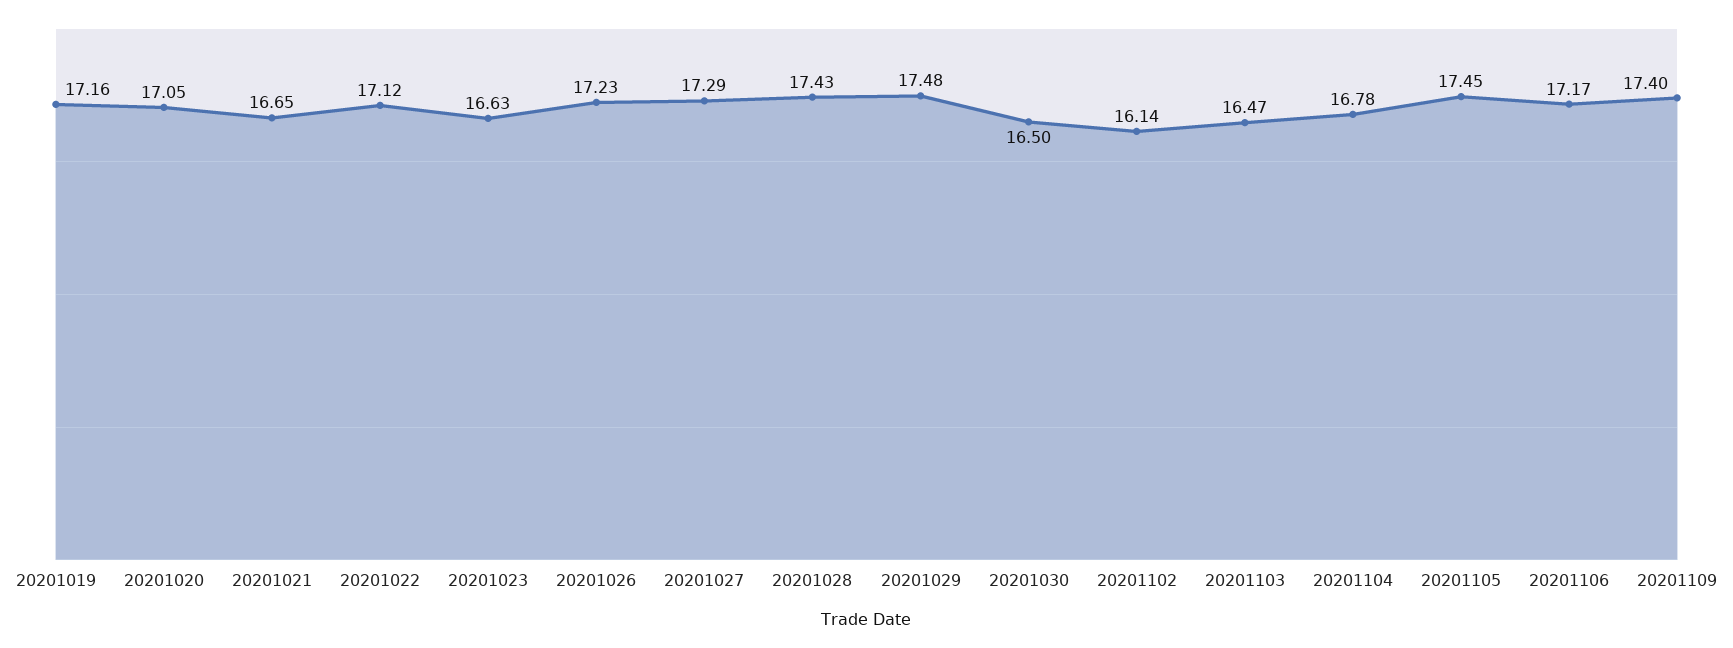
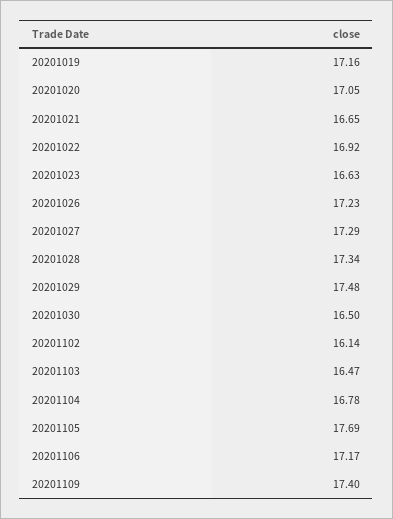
  {
    "20201019": 17.16,
    "20201020": 17.05,
    "20201021": 16.65,
-   "20201022": 17.12,
+   "20201022": 16.92,
    "20201023": 16.63,
    "20201026": 17.23,
    "20201027": 17.29,
-   "20201028": 17.43,
+   "20201028": 17.34,
    "20201029": 17.48,
    "20201030": 16.5,
    "20201102": 16.14,
    "20201103": 16.47,
    "20201104": 16.78,
-   "20201105": 17.45,
+   "20201105": 17.69,
    "20201106": 17.17,
    "20201109": 17.4
  }

